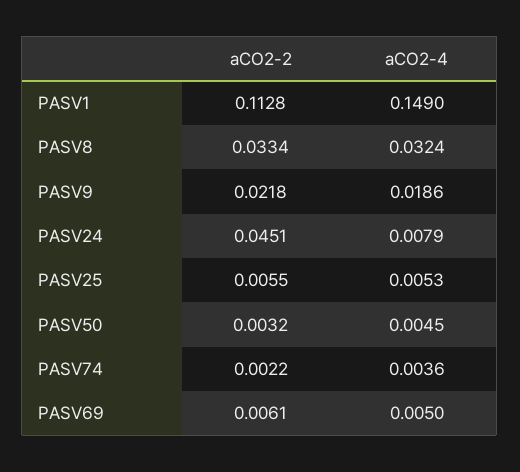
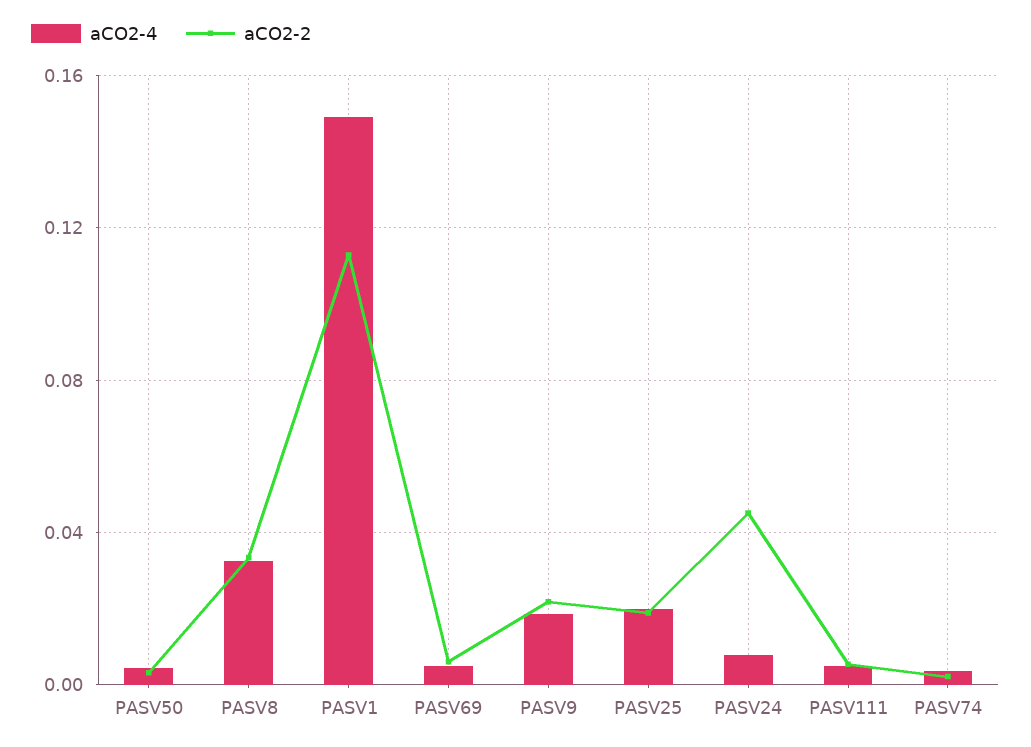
  {
    "aCO2-2": {
      "PASV1": 0.1128,
      "PASV8": 0.0334,
      "PASV9": 0.0218,
      "PASV24": 0.0451,
-     "PASV25": 0.0055,
+     "PASV25": 0.02,
      "PASV50": 0.0032,
      "PASV74": 0.0022,
-     "PASV69": 0.0061
+     "PASV69": 0.0061,
+     "PASV111": 0.005
    },
    "aCO2-4": {
      "PASV1": 0.149,
      "PASV8": 0.0324,
      "PASV9": 0.0186,
      "PASV24": 0.0079,
-     "PASV25": 0.0053,
+     "PASV25": 0.02,
      "PASV50": 0.0045,
      "PASV74": 0.0036,
-     "PASV69": 0.005
+     "PASV69": 0.005,
+     "PASV111": 0.005
    }
  }

